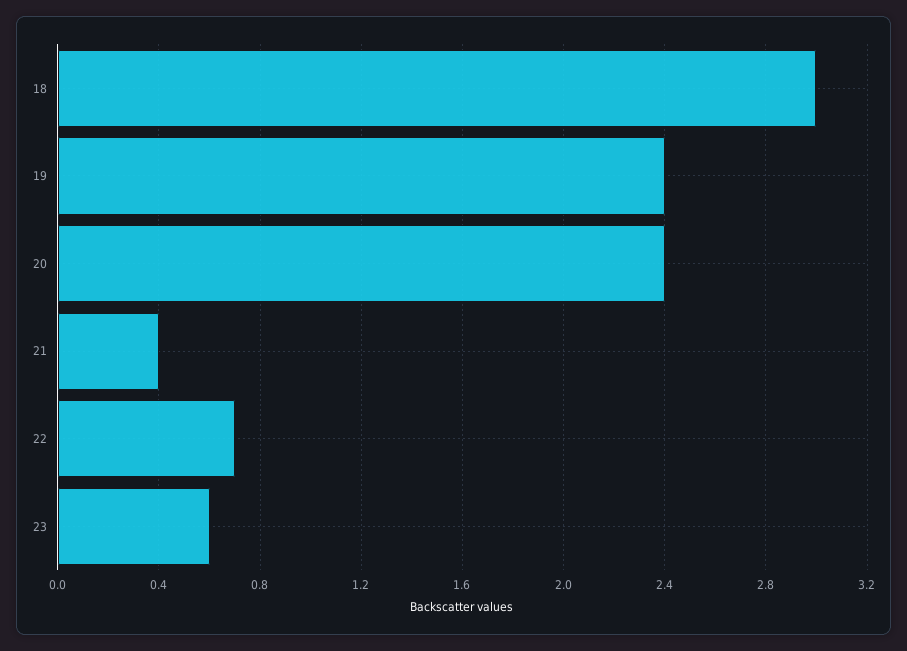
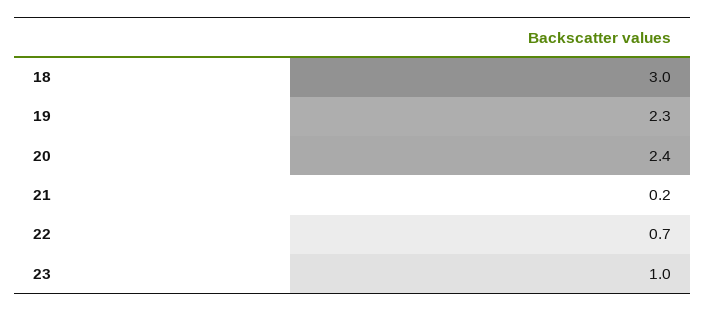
  {
    "18": 3,
-   "19": 2.4,
+   "19": 2.3,
    "20": 2.4,
-   "21": 0.4,
+   "21": 0.2,
    "22": 0.7,
-   "23": 0.6
+   "23": 1
  }

